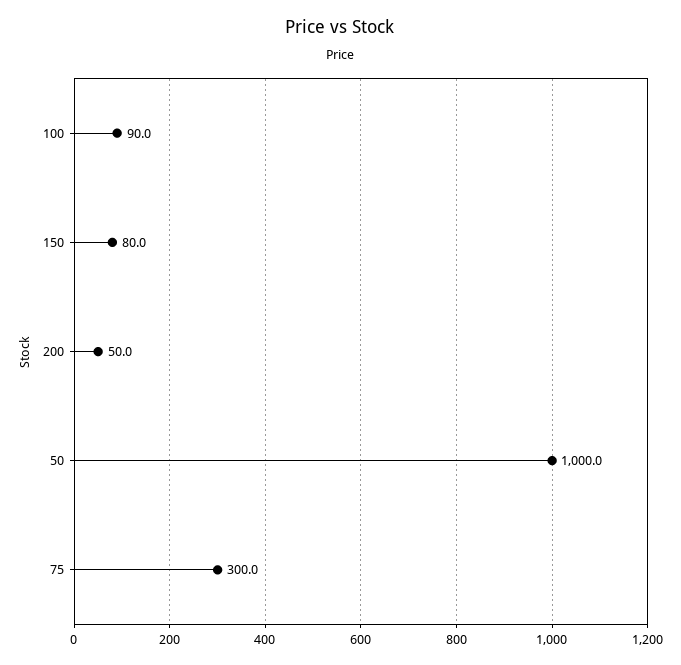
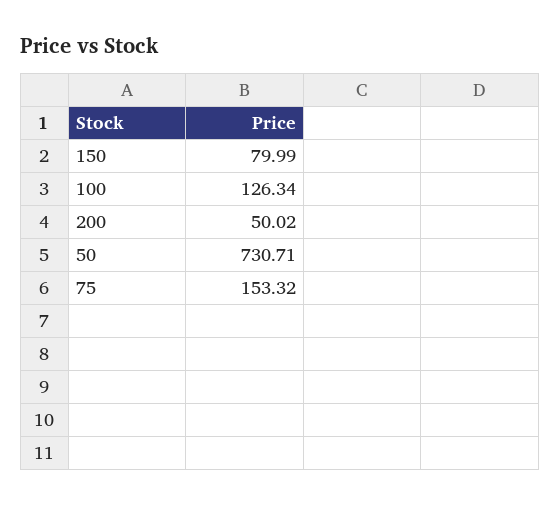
  {
-   "100": 90,
+   "100": 126.34,
    "150": 79.99,
    "200": 50.02,
-   "50": 1000,
+   "50": 730.71,
-   "75": 300
+   "75": 153.32
  }

